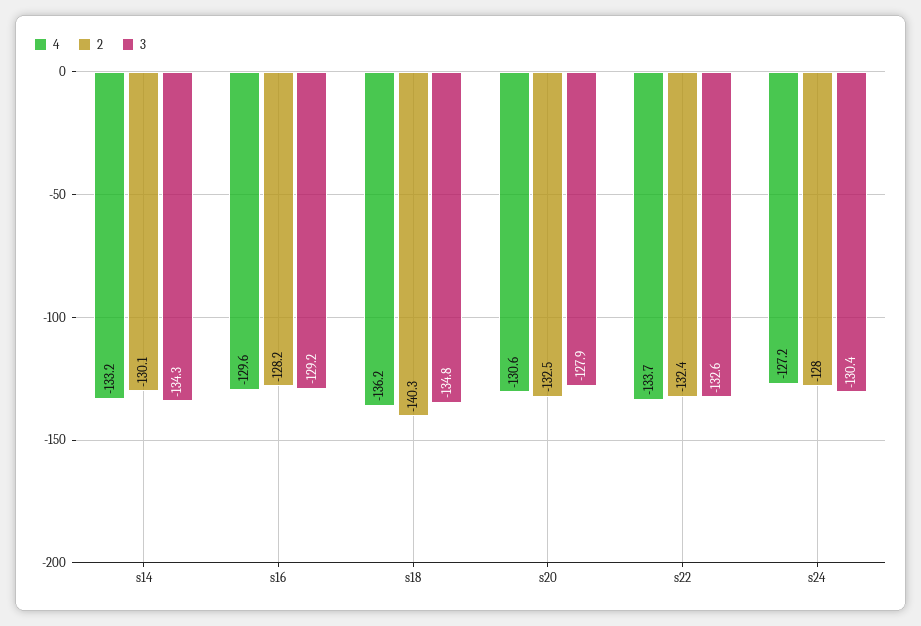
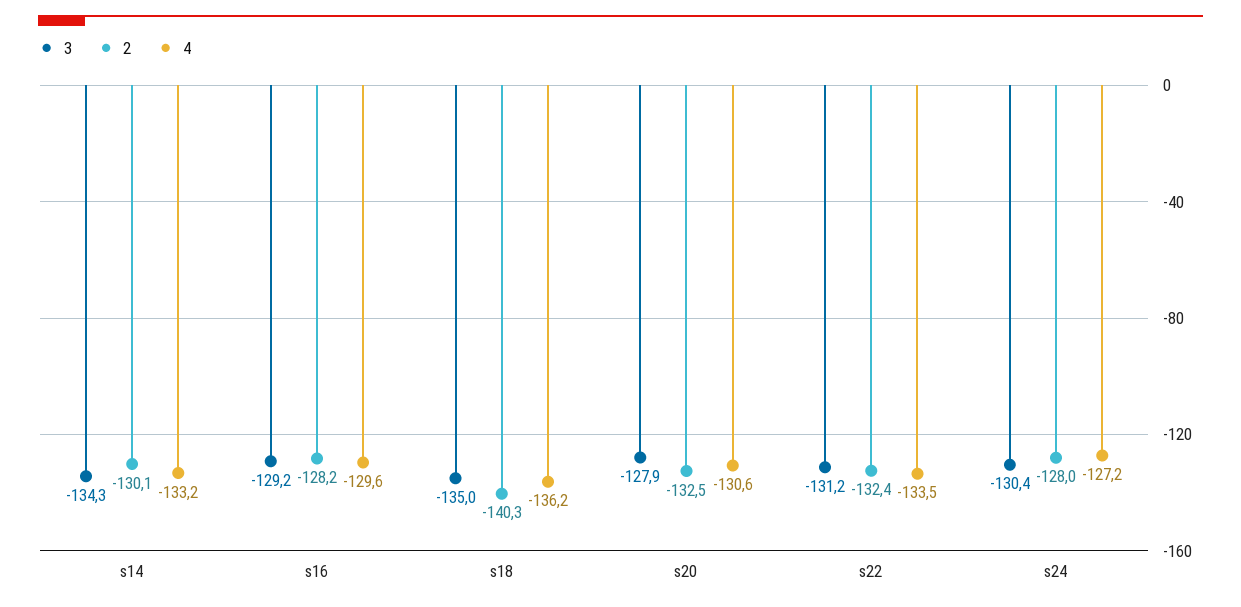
  {
    "4": {
      "s14": -133.2,
      "s16": -129.6,
      "s18": -136.2,
      "s20": -130.6,
-     "s22": -133.7,
+     "s22": -133.5,
      "s24": -127.2
    },
    "2": {
      "s14": -130.1,
      "s16": -128.2,
      "s18": -140.3,
      "s20": -132.5,
      "s22": -132.4,
      "s24": -128
    },
    "3": {
      "s14": -134.3,
      "s16": -129.2,
-     "s18": -134.8,
+     "s18": -135,
      "s20": -127.9,
-     "s22": -132.6,
+     "s22": -131.2,
      "s24": -130.4
    }
  }

